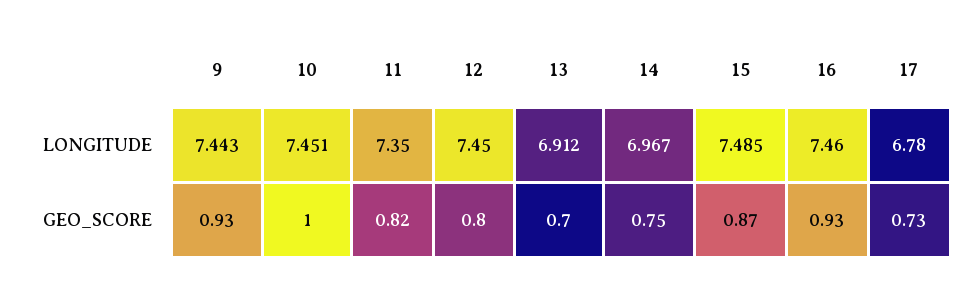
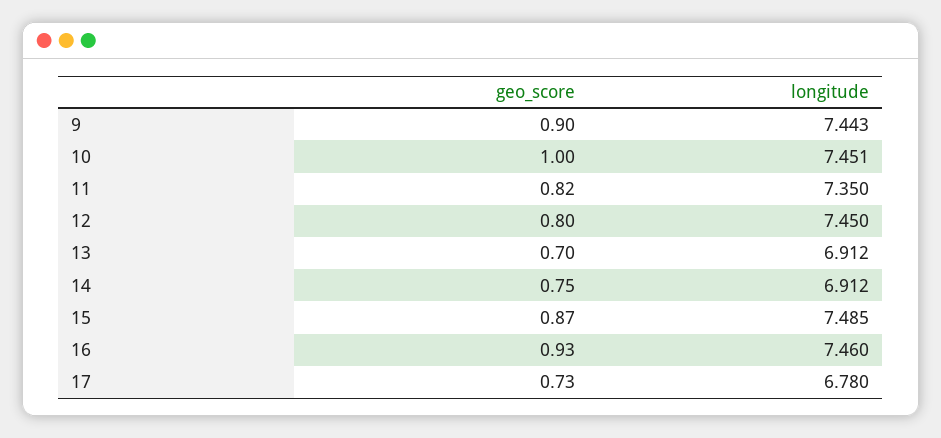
  {
    "9": {
      "LONGITUDE": 7.443,
-     "GEO_SCORE": 0.93
+     "GEO_SCORE": 0.9
    },
    "10": {
      "LONGITUDE": 7.451,
      "GEO_SCORE": 1
    },
    "11": {
      "LONGITUDE": 7.35,
      "GEO_SCORE": 0.82
    },
    "12": {
      "LONGITUDE": 7.45,
      "GEO_SCORE": 0.8
    },
    "13": {
      "LONGITUDE": 6.912,
      "GEO_SCORE": 0.7
    },
    "14": {
-     "LONGITUDE": 6.967,
+     "LONGITUDE": 6.912,
      "GEO_SCORE": 0.75
    },
    "15": {
      "LONGITUDE": 7.485,
      "GEO_SCORE": 0.87
    },
    "16": {
      "LONGITUDE": 7.46,
      "GEO_SCORE": 0.93
    },
    "17": {
      "LONGITUDE": 6.78,
      "GEO_SCORE": 0.73
    }
  }

